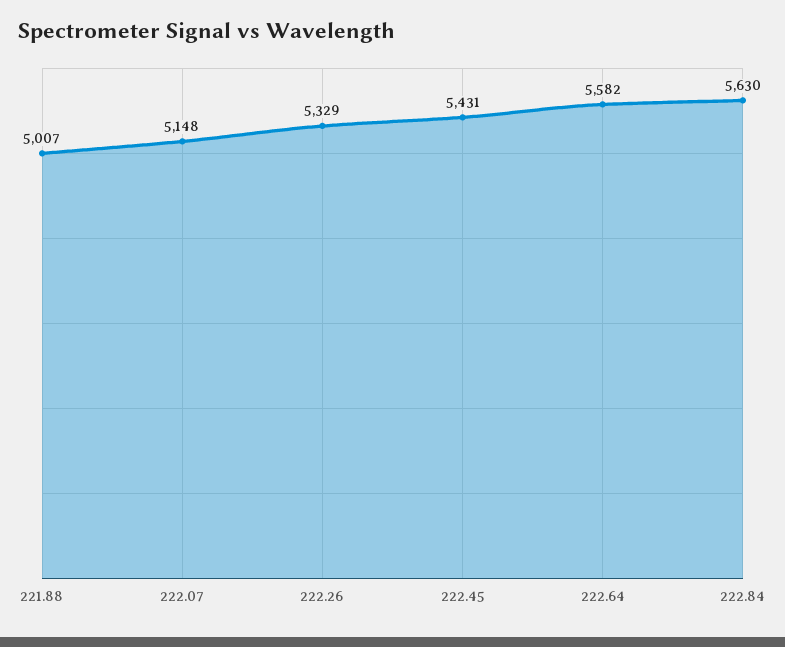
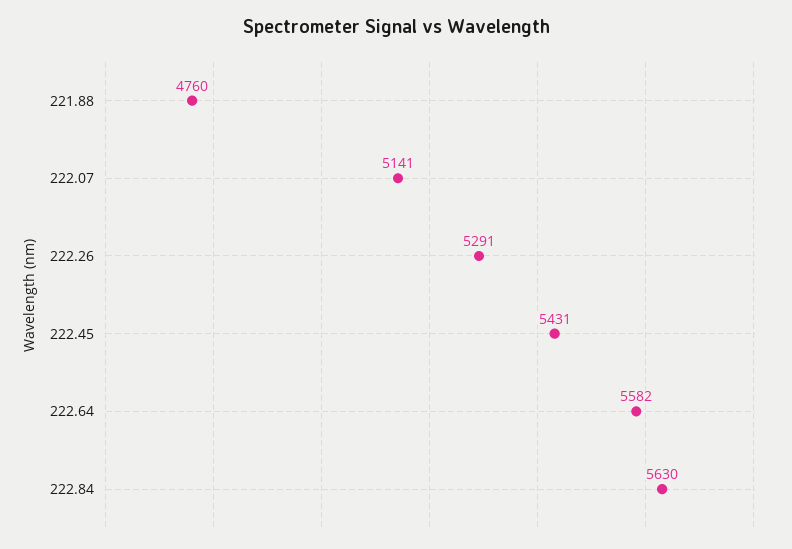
  {
-   "221.88": 5007,
+   "221.88": 4760,
-   "222.07": 5148,
+   "222.07": 5141,
-   "222.26": 5329,
+   "222.26": 5291,
    "222.45": 5431,
    "222.64": 5582,
    "222.84": 5630
  }

